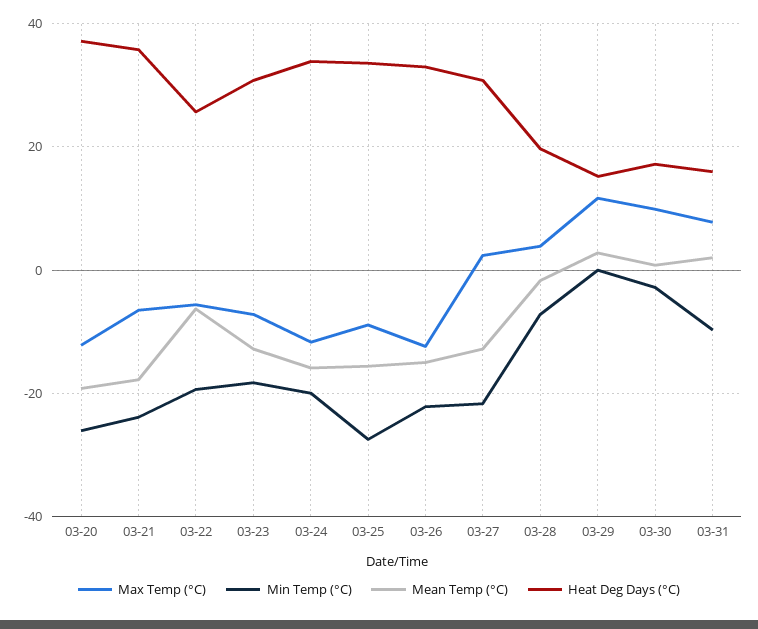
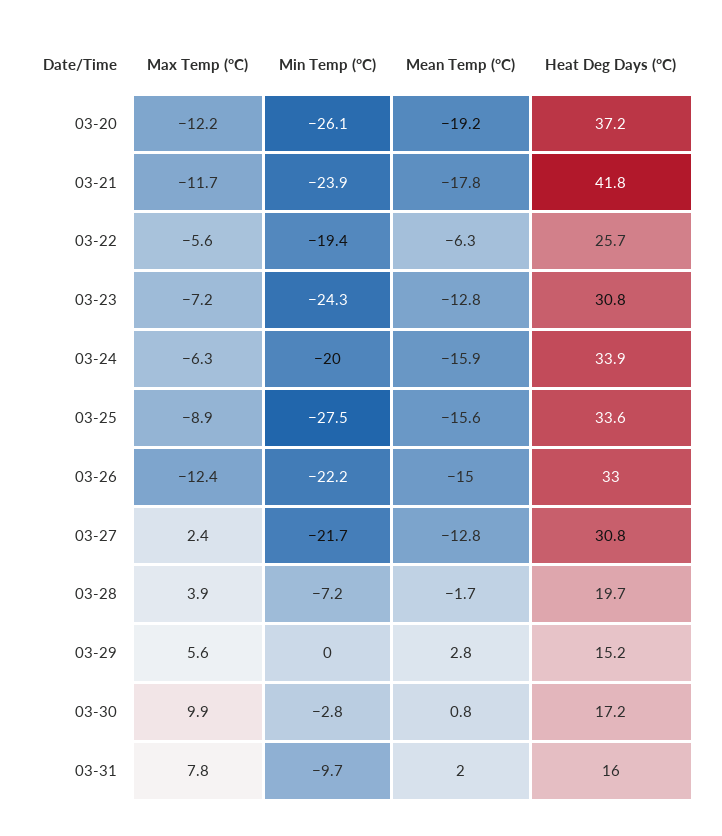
  {
    "Max Temp (°C)": {
      "03-20": -12.2,
-     "03-21": -6,
+     "03-21": -11.7,
      "03-22": -5.6,
      "03-23": -7.2,
-     "03-24": -12,
+     "03-24": -6.3,
      "03-25": -8.9,
      "03-26": -12.4,
      "03-27": 2.4,
      "03-28": 3.9,
-     "03-29": 12,
+     "03-29": 5.6,
      "03-30": 9.9,
      "03-31": 7.8
    },
    "Min Temp (°C)": {
      "03-20": -26.1,
      "03-21": -23.9,
      "03-22": -19.4,
-     "03-23": -18,
+     "03-23": -24.3,
      "03-24": -20,
      "03-25": -27.5,
      "03-26": -22.2,
      "03-27": -21.7,
      "03-28": -7.2,
      "03-29": 0,
      "03-30": -2.8,
      "03-31": -9.7
    },
    "Mean Temp (°C)": {
      "03-20": -19.2,
      "03-21": -17.8,
      "03-22": -6.3,
      "03-23": -12.8,
      "03-24": -15.9,
      "03-25": -15.6,
      "03-26": -15,
      "03-27": -12.8,
      "03-28": -1.7,
      "03-29": 2.8,
      "03-30": 0.8,
      "03-31": 2
    },
    "Heat Deg Days (°C)": {
      "03-20": 37.2,
-     "03-21": 36,
+     "03-21": 41.8,
      "03-22": 25.7,
      "03-23": 30.8,
      "03-24": 33.9,
      "03-25": 33.6,
      "03-26": 33,
      "03-27": 30.8,
      "03-28": 19.7,
      "03-29": 15.2,
      "03-30": 17.2,
      "03-31": 16
    }
  }

